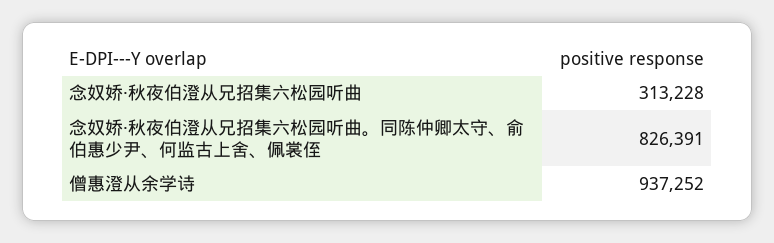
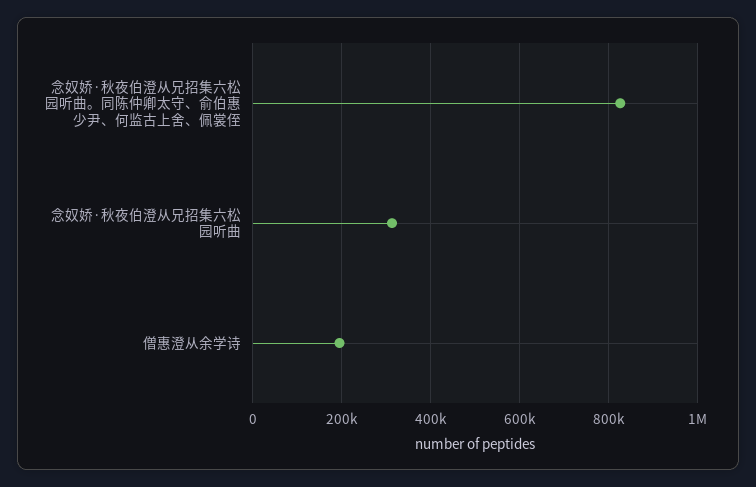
  {
    "念奴娇·秋夜伯澄从兄招集六松园听曲": 313228,
    "念奴娇·秋夜伯澄从兄招集六松园听曲。同陈仲卿太守、俞伯惠少尹、何监古上舍、佩裳侄": 826391,
-   "僧惠澄从余学诗": 937252
+   "僧惠澄从余学诗": 200000
  }

